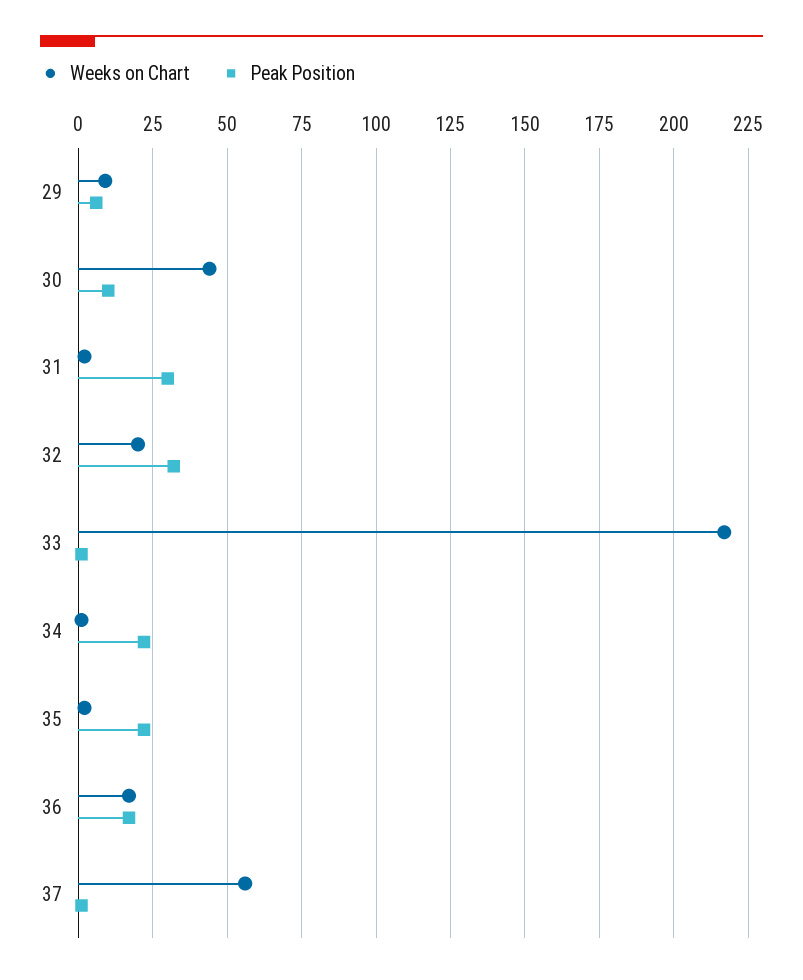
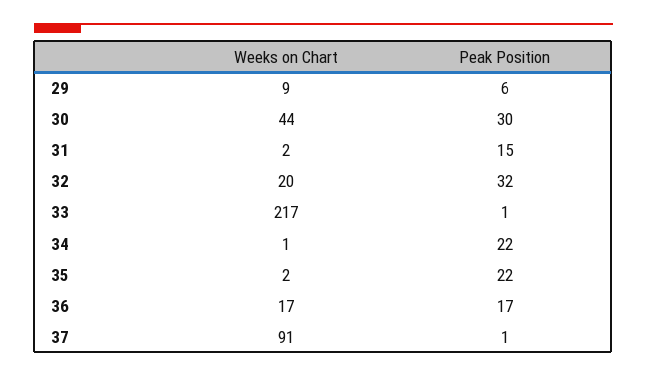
  {
    "Weeks on Chart": {
      "29": 9,
      "30": 44,
      "31": 2,
      "32": 20,
      "33": 217,
      "34": 1,
      "35": 2,
      "36": 17,
-     "37": 55
+     "37": 91
    },
    "Peak Position": {
      "29": 6,
-     "30": 10,
+     "30": 30,
-     "31": 30,
+     "31": 15,
      "32": 32,
      "33": 1,
      "34": 22,
      "35": 22,
      "36": 17,
      "37": 1
    }
  }

